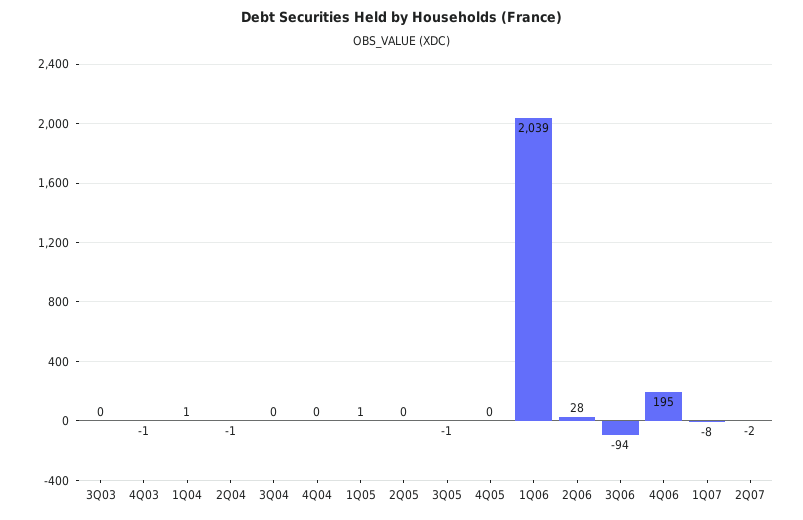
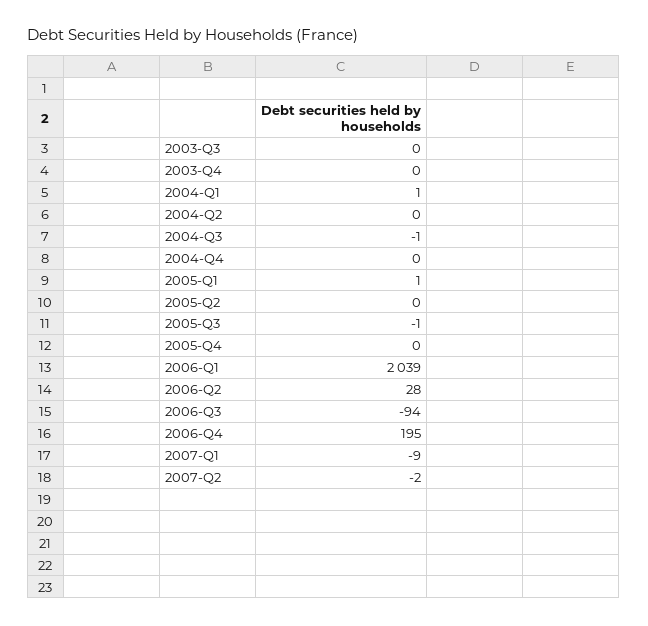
  {
    "3Q03": 0,
-   "4Q03": -1,
+   "4Q03": 0,
    "1Q04": 1,
-   "2Q04": -1,
+   "2Q04": 0,
-   "3Q04": 0,
+   "3Q04": -1,
    "4Q04": 0,
    "1Q05": 1,
    "2Q05": 0,
    "3Q05": -1,
    "4Q05": 0,
    "1Q06": 2039,
    "2Q06": 28,
    "3Q06": -94,
    "4Q06": 195,
-   "1Q07": -8,
+   "1Q07": -9,
    "2Q07": -2
  }

